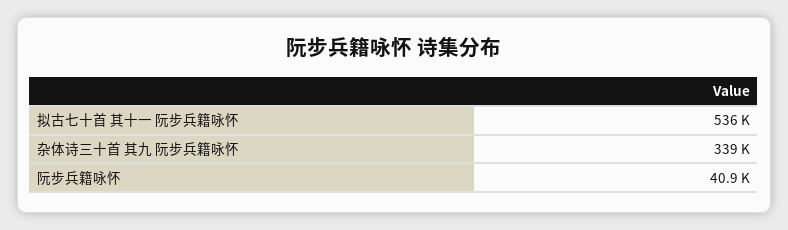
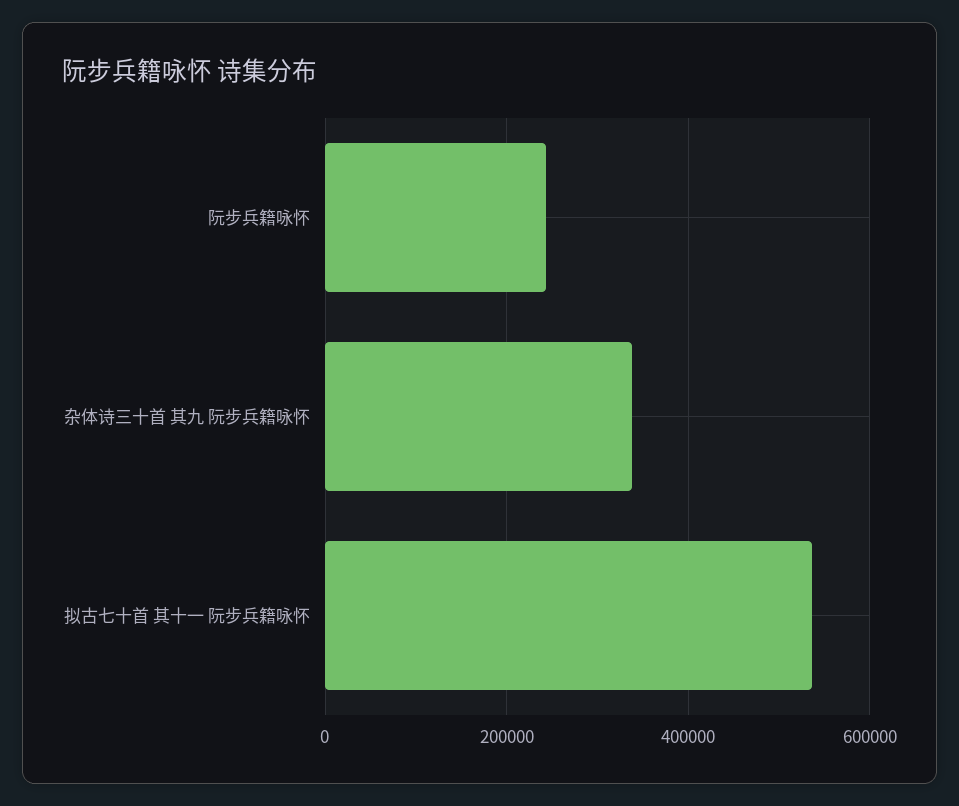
  {
    "拟古七十首 其十一 阮步兵籍咏怀": 536000,
    "杂体诗三十首 其九 阮步兵籍咏怀": 339000,
-   "阮步兵籍咏怀": 40900
+   "阮步兵籍咏怀": 240000
  }

